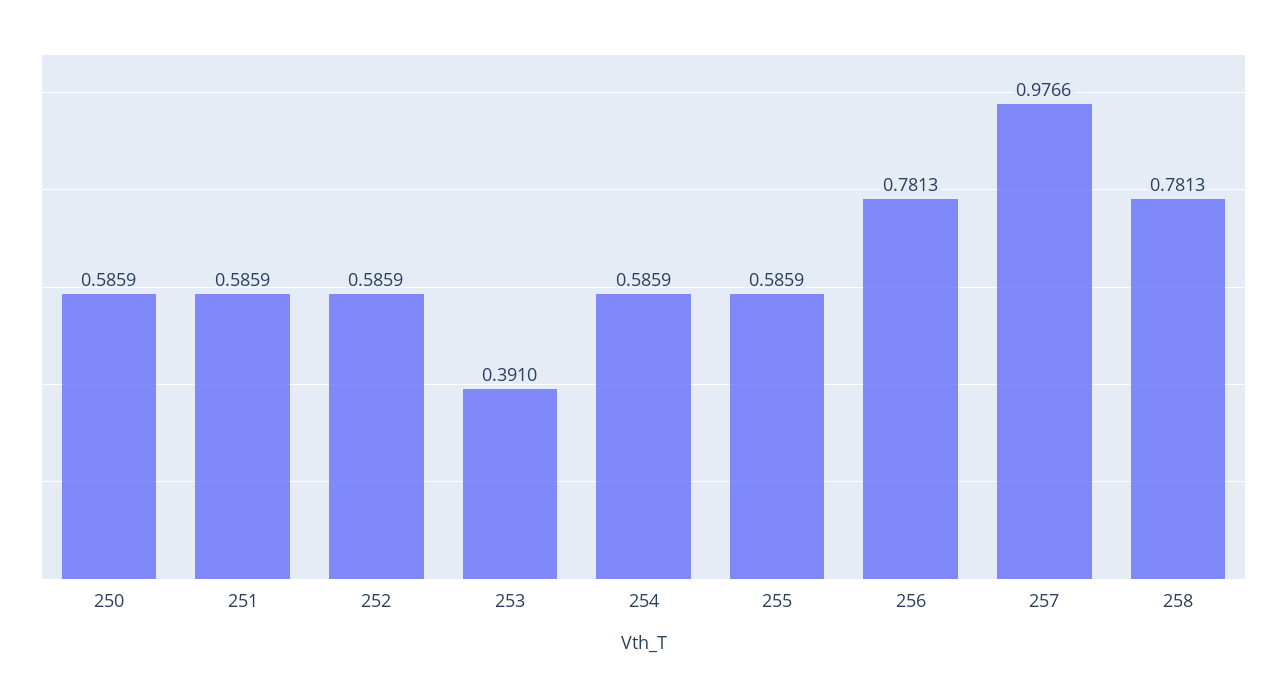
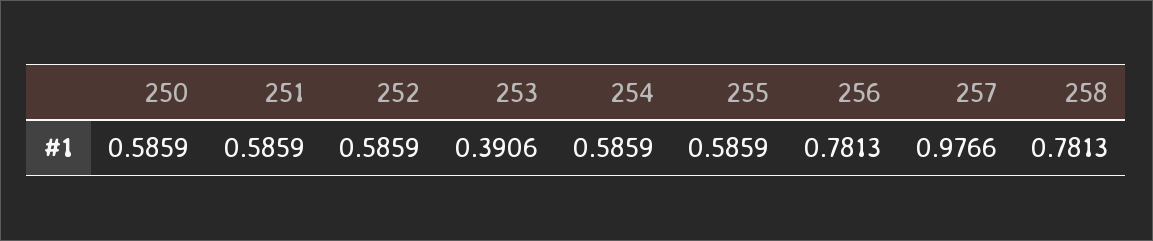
  {
    "250": 0.5859,
    "251": 0.5859,
    "252": 0.5859,
-   "253": 0.391,
+   "253": 0.3906,
    "254": 0.5859,
    "255": 0.5859,
    "256": 0.7813,
    "257": 0.9766,
    "258": 0.7813
  }

